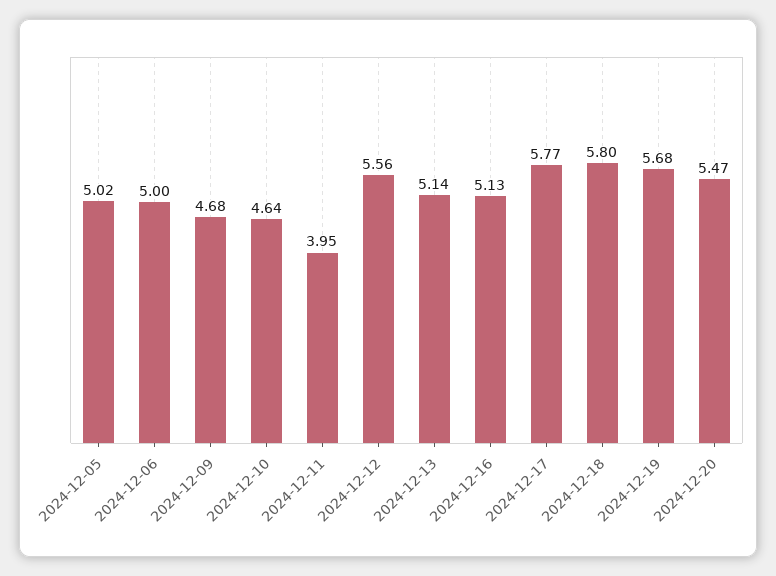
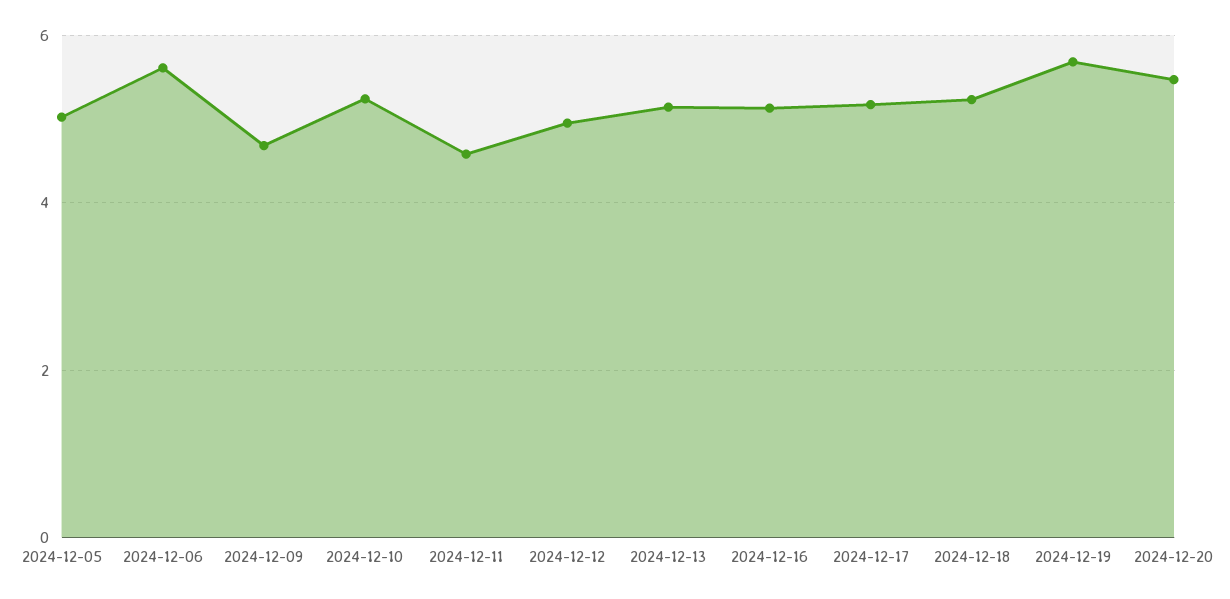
  {
    "2024-12-05": 5.02,
-   "2024-12-06": 5,
+   "2024-12-06": 5.6,
    "2024-12-09": 4.68,
-   "2024-12-10": 4.64,
+   "2024-12-10": 5.2,
-   "2024-12-11": 3.95,
+   "2024-12-11": 4.6,
-   "2024-12-12": 5.56,
+   "2024-12-12": 5,
    "2024-12-13": 5.14,
    "2024-12-16": 5.13,
-   "2024-12-17": 5.77,
+   "2024-12-17": 5.2,
-   "2024-12-18": 5.8,
+   "2024-12-18": 5.2,
    "2024-12-19": 5.68,
    "2024-12-20": 5.47
  }

